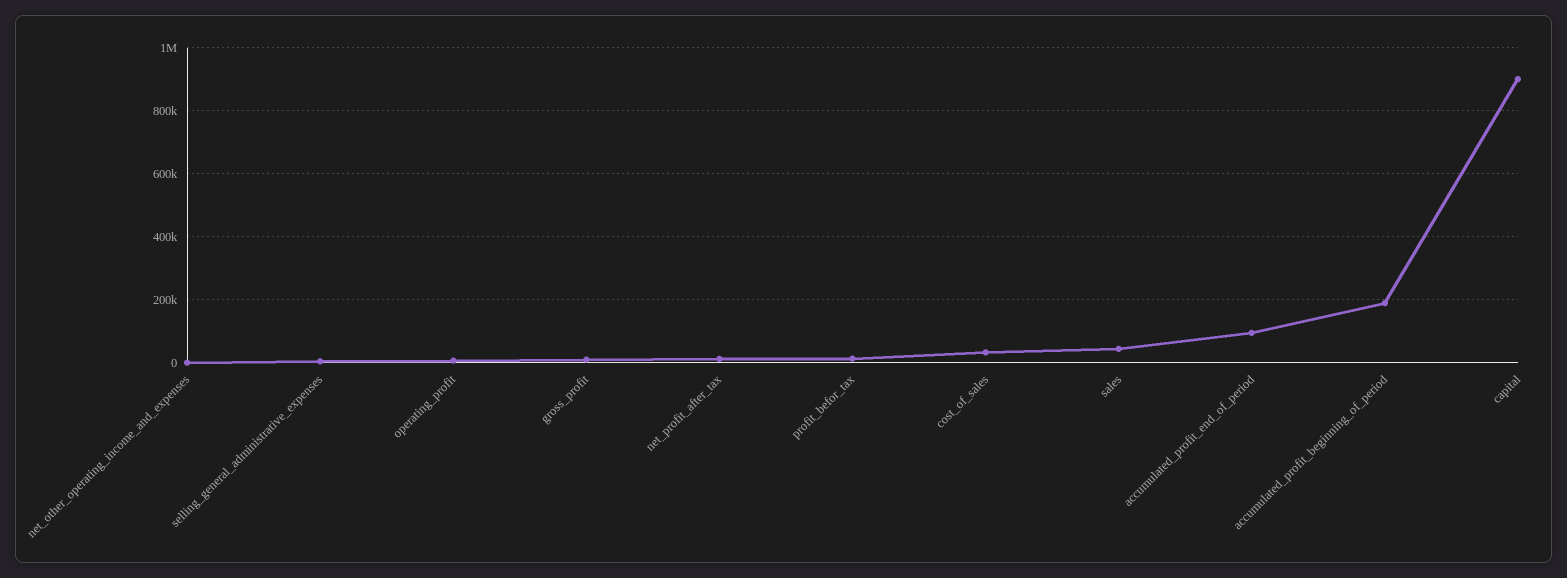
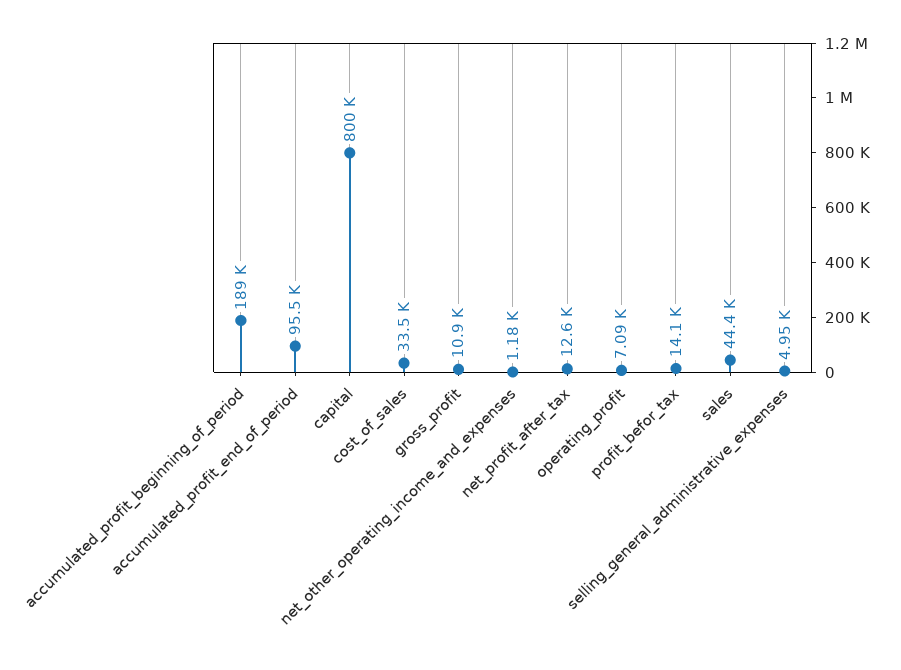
  {
    "net_other_operating_income_and_expenses": 1180,
    "selling_general_administrative_expenses": 4950,
    "operating_profit": 7090,
    "gross_profit": 10900,
    "net_profit_after_tax": 12600,
    "profit_befor_tax": 14100,
    "cost_of_sales": 33500,
    "sales": 44400,
    "accumulated_profit_end_of_period": 95500,
    "accumulated_profit_beginning_of_period": 189000,
-   "capital": 900000
+   "capital": 800000
  }

